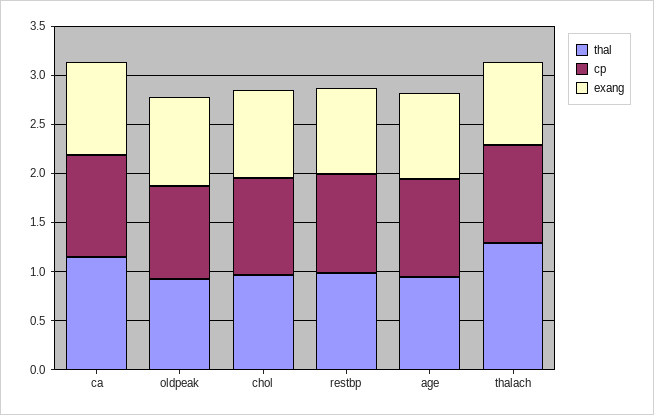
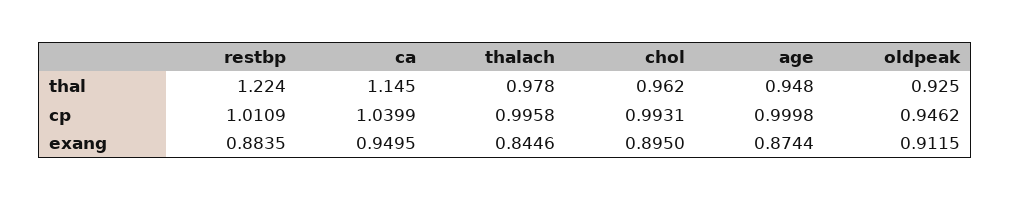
  {
    "thal": {
      "ca": 1.145,
      "oldpeak": 0.925,
      "chol": 0.962,
-     "restbp": 1,
+     "restbp": 1.224,
      "age": 0.948,
-     "thalach": 1.3
+     "thalach": 0.978
    },
    "cp": {
      "ca": 1.0399,
      "oldpeak": 0.9462,
      "chol": 0.9931,
      "restbp": 1.0109,
      "age": 0.9998,
      "thalach": 0.9958
    },
    "exang": {
      "ca": 0.9495,
      "oldpeak": 0.9115,
      "chol": 0.895,
      "restbp": 0.8835,
      "age": 0.8744,
      "thalach": 0.8446
    }
  }

